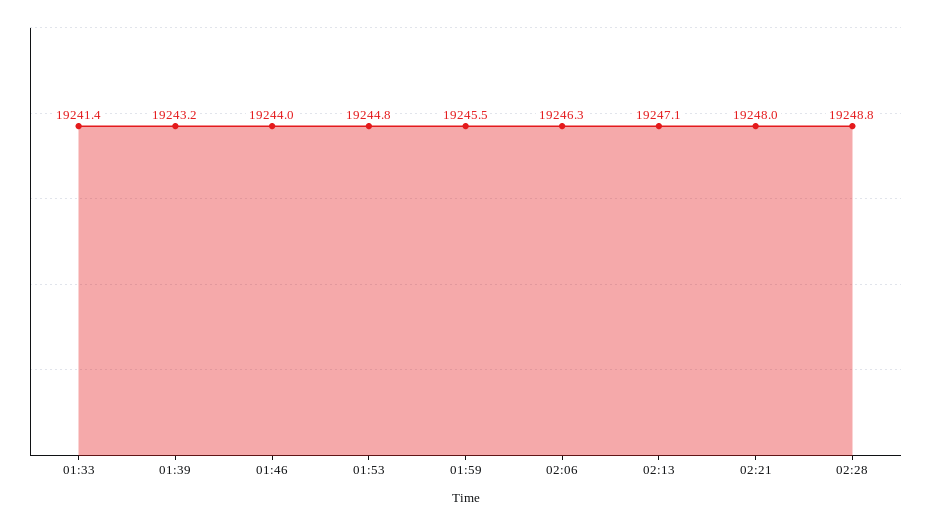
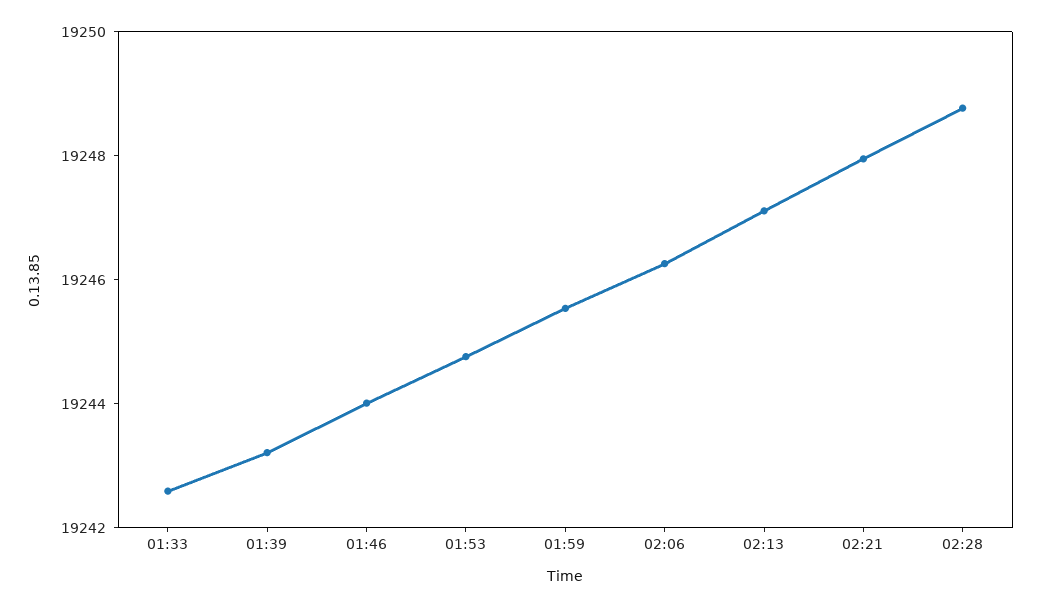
  {
-   "01:33": 19241.4,
+   "01:33": 19242.5,
    "01:39": 19243.2,
    "01:46": 19244,
    "01:53": 19244.8,
    "01:59": 19245.5,
    "02:06": 19246.3,
    "02:13": 19247.1,
    "02:21": 19248,
    "02:28": 19248.8
  }

